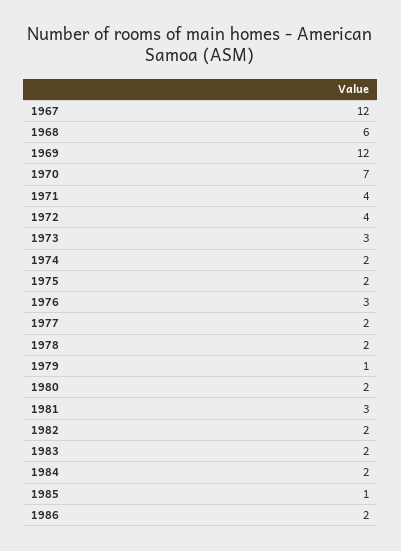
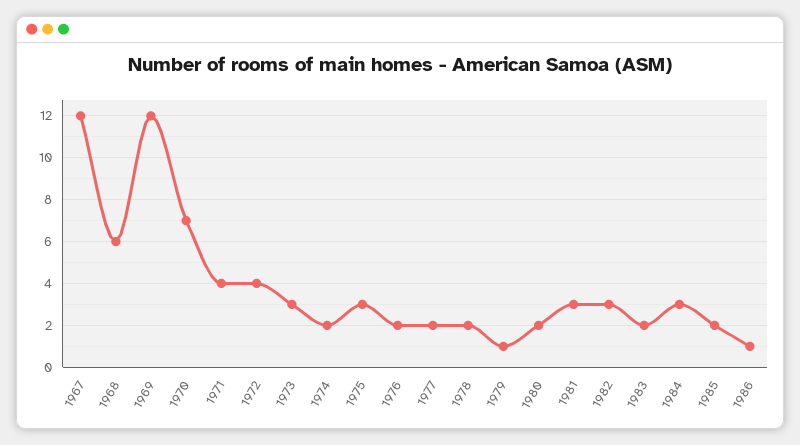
  {
    "1967": 12,
    "1968": 6,
    "1969": 12,
    "1970": 7,
    "1971": 4,
    "1972": 4,
    "1973": 3,
    "1974": 2,
-   "1975": 2,
+   "1975": 3,
-   "1976": 3,
+   "1976": 2,
    "1977": 2,
    "1978": 2,
    "1979": 1,
    "1980": 2,
    "1981": 3,
-   "1982": 2,
+   "1982": 3,
    "1983": 2,
-   "1984": 2,
+   "1984": 3,
-   "1985": 1,
+   "1985": 2,
-   "1986": 2
+   "1986": 1
  }

